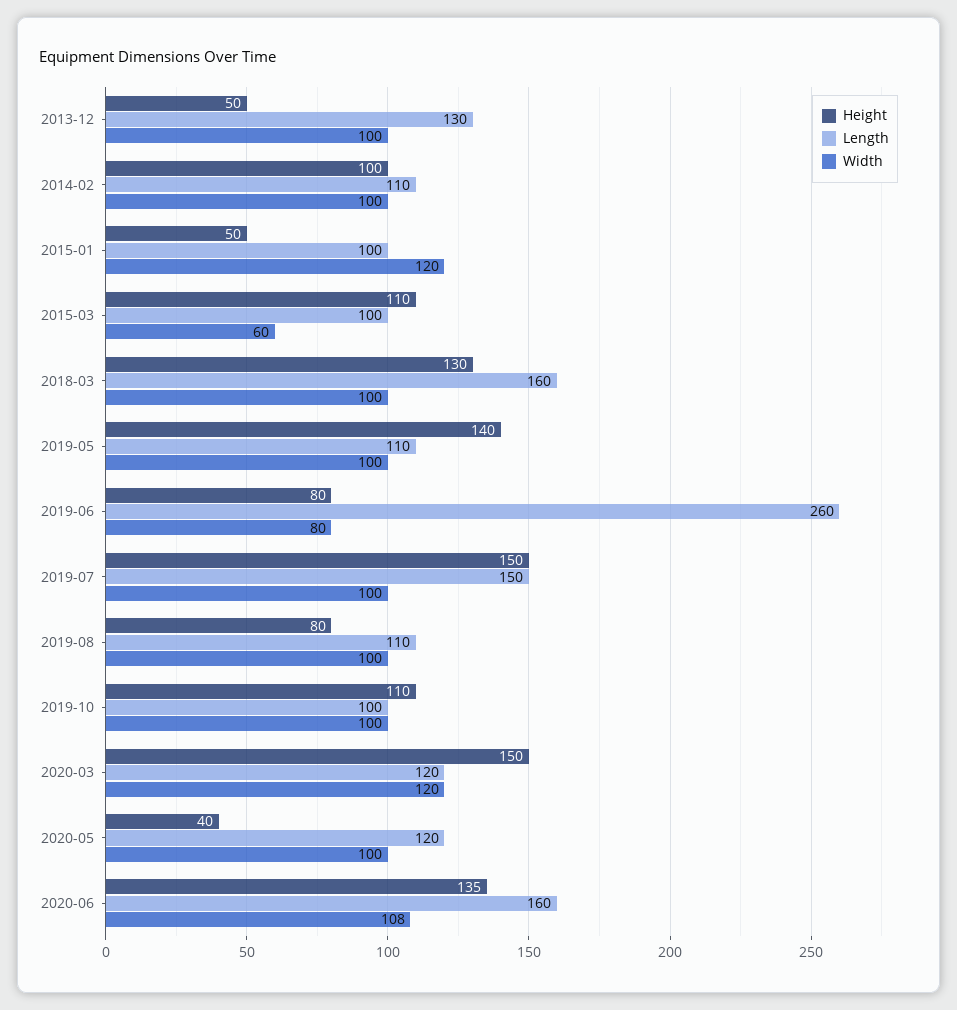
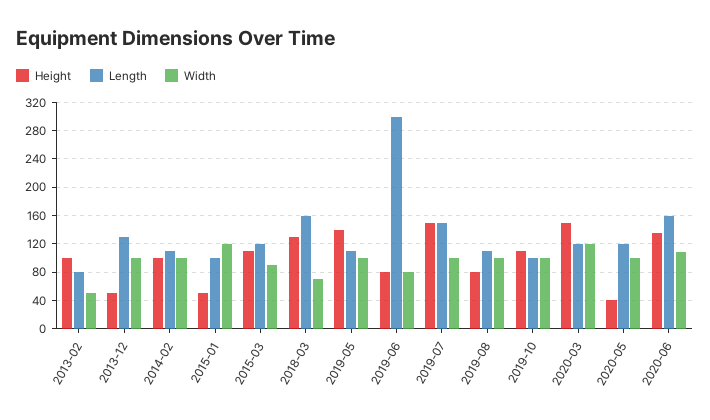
  {
    "Height": {
      "2013-12": 50,
      "2014-02": 100,
      "2015-01": 50,
      "2015-03": 110,
      "2018-03": 130,
      "2019-05": 140,
      "2019-06": 80,
      "2019-07": 150,
      "2019-08": 80,
      "2019-10": 110,
      "2020-03": 150,
      "2020-05": 40,
-     "2020-06": 135
+     "2020-06": 135,
+     "2013-02": 100
    },
    "Length": {
      "2013-12": 130,
      "2014-02": 110,
      "2015-01": 100,
-     "2015-03": 100,
+     "2015-03": 120,
      "2018-03": 160,
      "2019-05": 110,
-     "2019-06": 260,
+     "2019-06": 300,
      "2019-07": 150,
      "2019-08": 110,
      "2019-10": 100,
      "2020-03": 120,
      "2020-05": 120,
-     "2020-06": 160
+     "2020-06": 160,
+     "2013-02": 80
    },
    "Width": {
      "2013-12": 100,
      "2014-02": 100,
      "2015-01": 120,
-     "2015-03": 60,
+     "2015-03": 90,
-     "2018-03": 100,
+     "2018-03": 70,
      "2019-05": 100,
      "2019-06": 80,
      "2019-07": 100,
      "2019-08": 100,
      "2019-10": 100,
      "2020-03": 120,
      "2020-05": 100,
-     "2020-06": 108
+     "2020-06": 108,
+     "2013-02": 50
    }
  }

